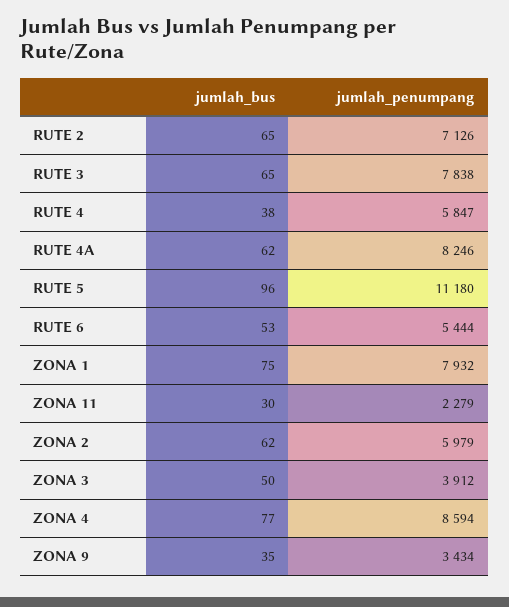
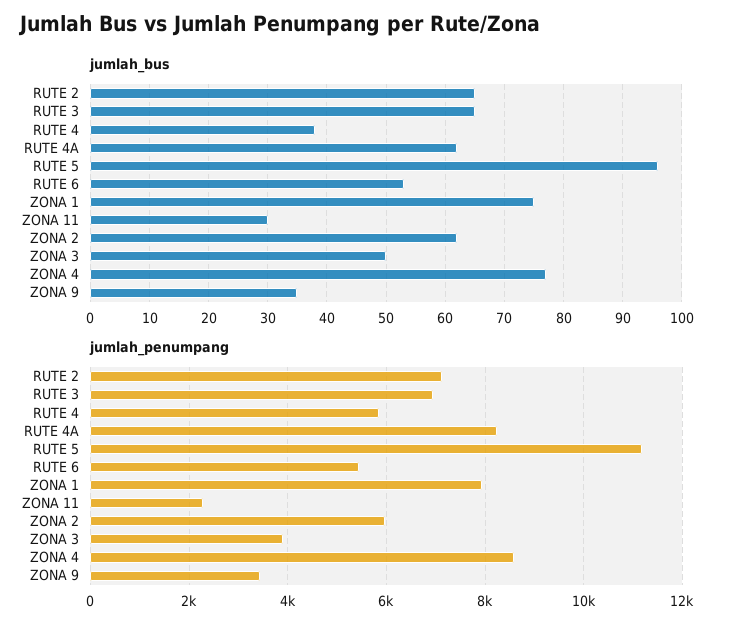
  {
    "jumlah_bus": {
      "RUTE 2": 65,
      "RUTE 3": 65,
      "RUTE 4": 38,
      "RUTE 4A": 62,
      "RUTE 5": 96,
      "RUTE 6": 53,
      "ZONA 1": 75,
      "ZONA 11": 30,
      "ZONA 2": 62,
      "ZONA 3": 50,
      "ZONA 4": 77,
      "ZONA 9": 35
    },
    "jumlah_penumpang": {
      "RUTE 2": 7126,
-     "RUTE 3": 7838,
+     "RUTE 3": 7000,
      "RUTE 4": 5847,
      "RUTE 4A": 8246,
      "RUTE 5": 11180,
      "RUTE 6": 5444,
      "ZONA 1": 7932,
      "ZONA 11": 2279,
      "ZONA 2": 5979,
      "ZONA 3": 3912,
      "ZONA 4": 8594,
      "ZONA 9": 3434
    }
  }

